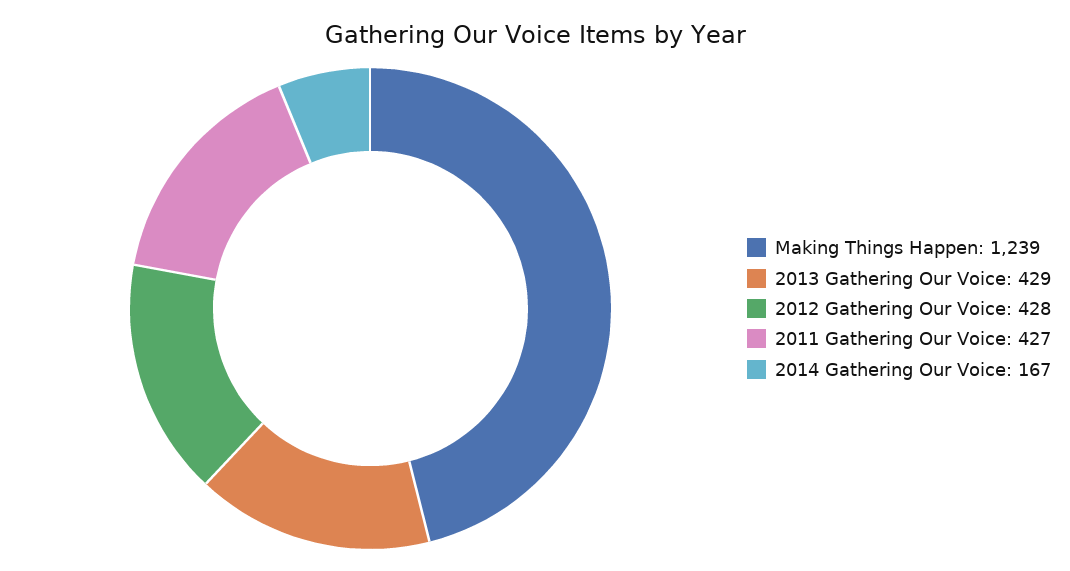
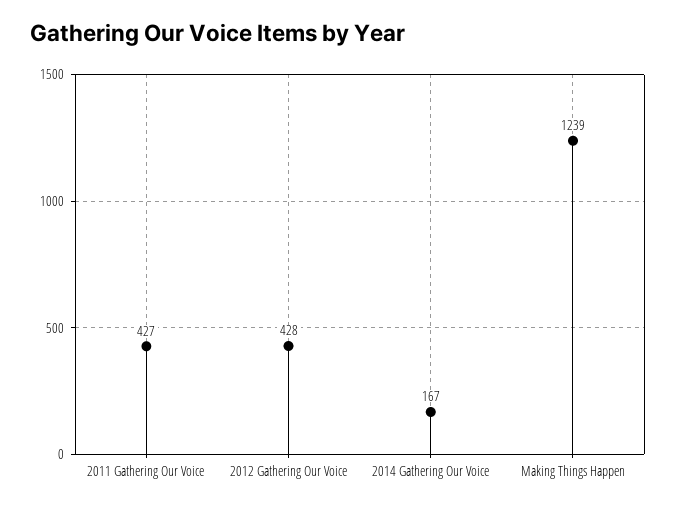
  {
    "Making Things Happen": 1239,
-   "2013 Gathering Our Voice": 429,
    "2012 Gathering Our Voice": 428,
    "2011 Gathering Our Voice": 427,
    "2014 Gathering Our Voice": 167
  }

